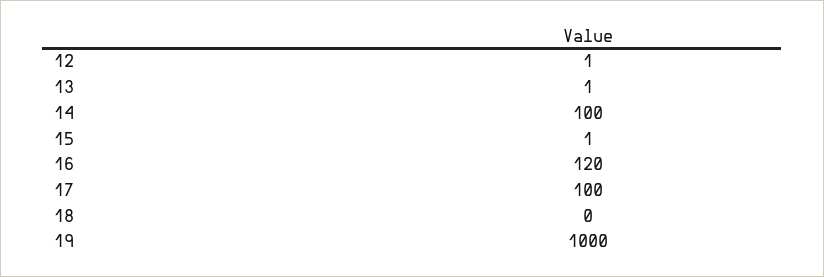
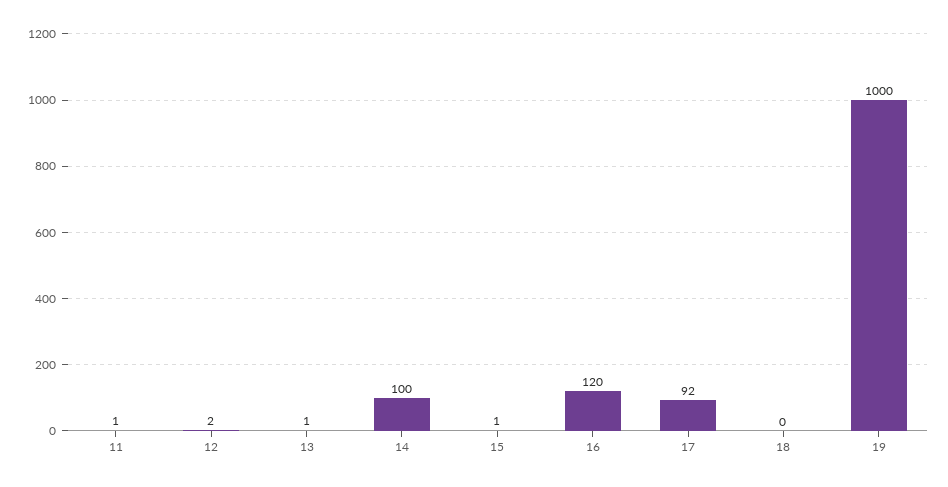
  {
-   "12": 1,
+   "12": 2,
    "13": 1,
    "14": 100,
    "15": 1,
    "16": 120,
-   "17": 100,
+   "17": 92,
    "18": 0,
-   "19": 1000
+   "19": 1000,
+   "11": 1
  }

